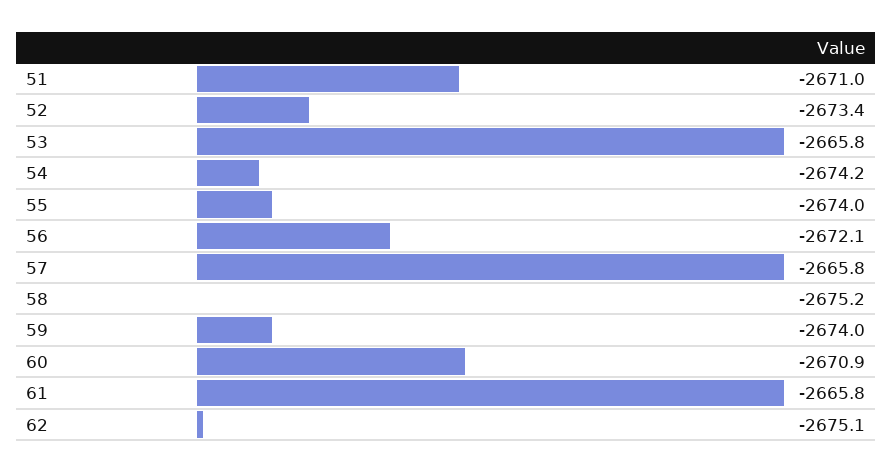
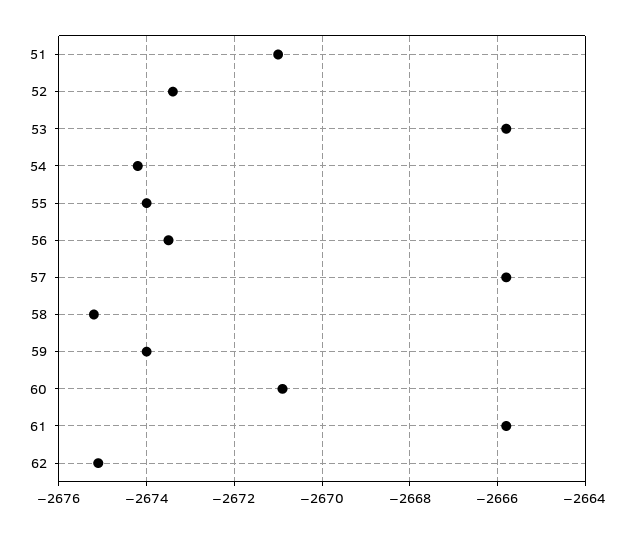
  {
    "51": -2671,
    "52": -2673.4,
    "53": -2665.8,
    "54": -2674.2,
    "55": -2674,
-   "56": -2672.1,
+   "56": -2673.5,
    "57": -2665.8,
    "58": -2675.2,
    "59": -2674,
    "60": -2670.9,
    "61": -2665.8,
    "62": -2675.1
  }

